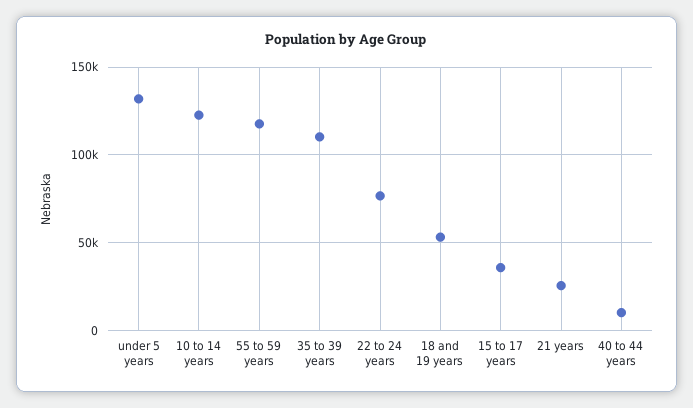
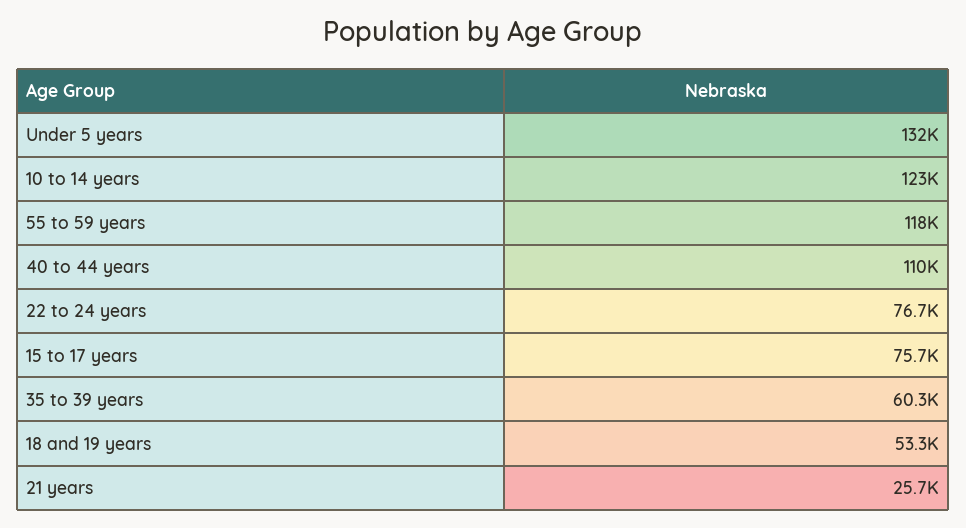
  {
    "under 5 years": 132000,
    "10 to 14 years": 123000,
    "55 to 59 years": 118000,
-   "35 to 39 years": 110000,
+   "35 to 39 years": 60300,
    "22 to 24 years": 76700,
    "18 and 19 years": 53300,
-   "15 to 17 years": 35000,
+   "15 to 17 years": 75700,
    "21 years": 25700,
-   "40 to 44 years": 10000
+   "40 to 44 years": 110000
  }

